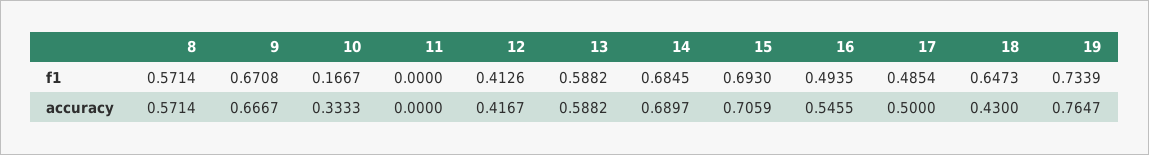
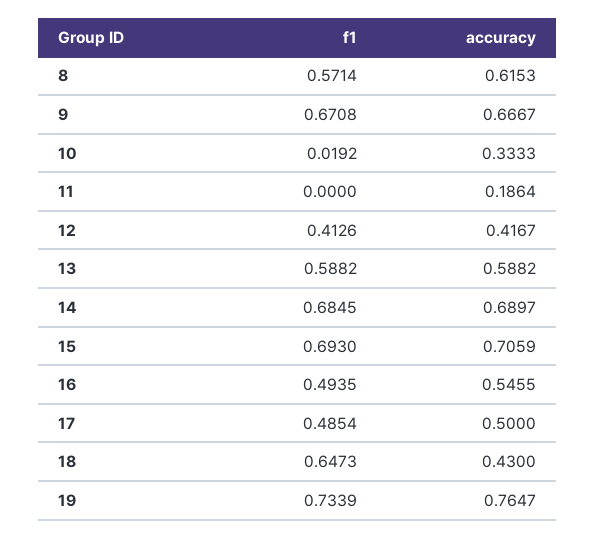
  {
    "8": {
      "f1": 0.5714,
-     "accuracy": 0.5714
+     "accuracy": 0.6153
    },
    "9": {
      "f1": 0.6708,
      "accuracy": 0.6667
    },
    "10": {
-     "f1": 0.1667,
+     "f1": 0.0192,
      "accuracy": 0.3333
    },
    "11": {
      "f1": 0,
-     "accuracy": 0
+     "accuracy": 0.1864
    },
    "12": {
      "f1": 0.4126,
      "accuracy": 0.4167
    },
    "13": {
      "f1": 0.5882,
      "accuracy": 0.5882
    },
    "14": {
      "f1": 0.6845,
      "accuracy": 0.6897
    },
    "15": {
      "f1": 0.693,
      "accuracy": 0.7059
    },
    "16": {
      "f1": 0.4935,
      "accuracy": 0.5455
    },
    "17": {
      "f1": 0.4854,
      "accuracy": 0.5
    },
    "18": {
      "f1": 0.6473,
      "accuracy": 0.43
    },
    "19": {
      "f1": 0.7339,
      "accuracy": 0.7647
    }
  }

